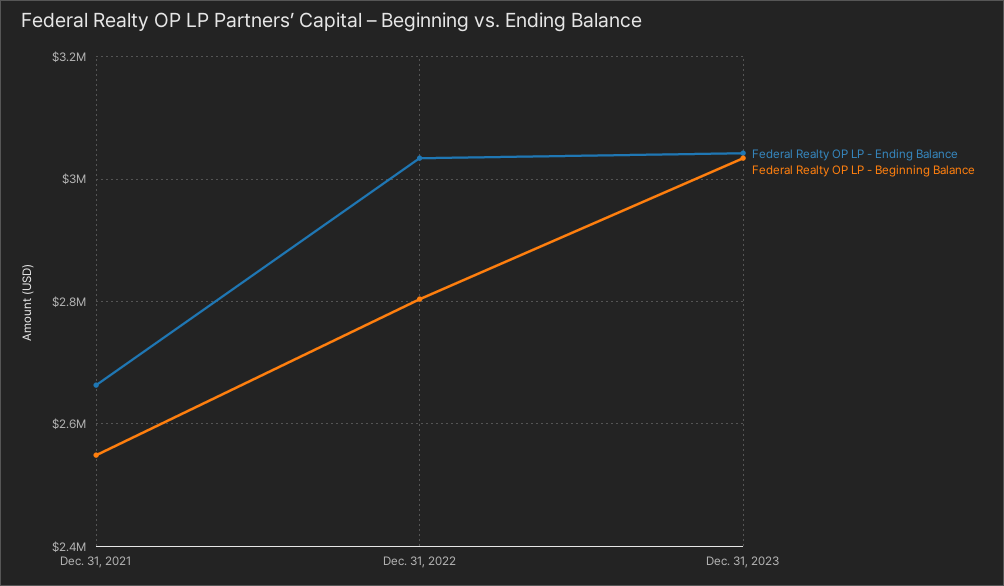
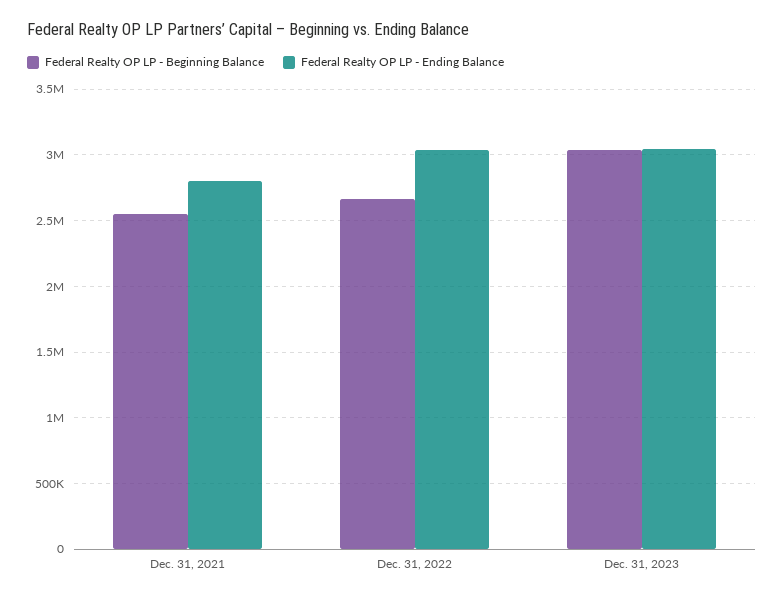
  {
    "Federal Realty OP LP - Ending Balance": {
-     "Dec. 31, 2021": 2660000,
+     "Dec. 31, 2021": 2800000,
      "Dec. 31, 2022": 3040000,
      "Dec. 31, 2023": 3040000
    },
    "Federal Realty OP LP - Beginning Balance": {
      "Dec. 31, 2021": 2540000,
-     "Dec. 31, 2022": 2800000,
+     "Dec. 31, 2022": 2650000,
      "Dec. 31, 2023": 3040000
    }
  }

